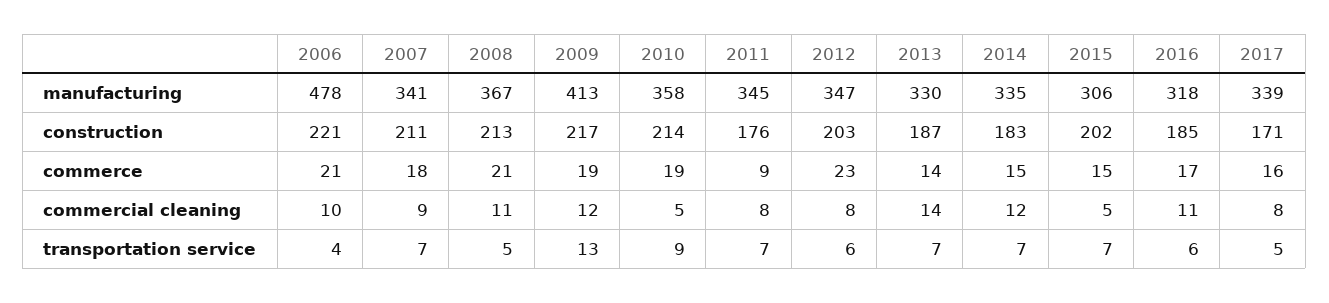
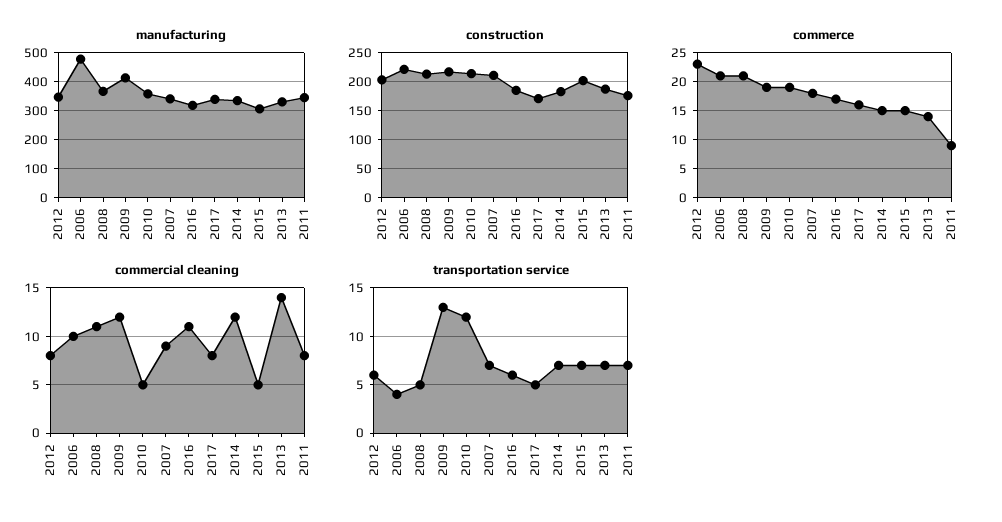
  {
    "manufacturing": {
      "2006": 478,
      "2007": 341,
      "2008": 367,
      "2009": 413,
      "2010": 358,
      "2011": 345,
      "2012": 347,
      "2013": 330,
      "2014": 335,
      "2015": 306,
      "2016": 318,
      "2017": 339
    },
    "construction": {
      "2006": 221,
      "2007": 211,
      "2008": 213,
      "2009": 217,
      "2010": 214,
      "2011": 176,
      "2012": 203,
      "2013": 187,
      "2014": 183,
      "2015": 202,
      "2016": 185,
      "2017": 171
    },
    "commerce": {
      "2006": 21,
      "2007": 18,
      "2008": 21,
      "2009": 19,
      "2010": 19,
      "2011": 9,
      "2012": 23,
      "2013": 14,
      "2014": 15,
      "2015": 15,
      "2016": 17,
      "2017": 16
    },
    "commercial cleaning": {
      "2006": 10,
      "2007": 9,
      "2008": 11,
      "2009": 12,
      "2010": 5,
      "2011": 8,
      "2012": 8,
      "2013": 14,
      "2014": 12,
      "2015": 5,
      "2016": 11,
      "2017": 8
    },
    "transportation service": {
      "2006": 4,
      "2007": 7,
      "2008": 5,
      "2009": 13,
-     "2010": 9,
+     "2010": 12,
      "2011": 7,
      "2012": 6,
      "2013": 7,
      "2014": 7,
      "2015": 7,
      "2016": 6,
      "2017": 5
    }
  }

